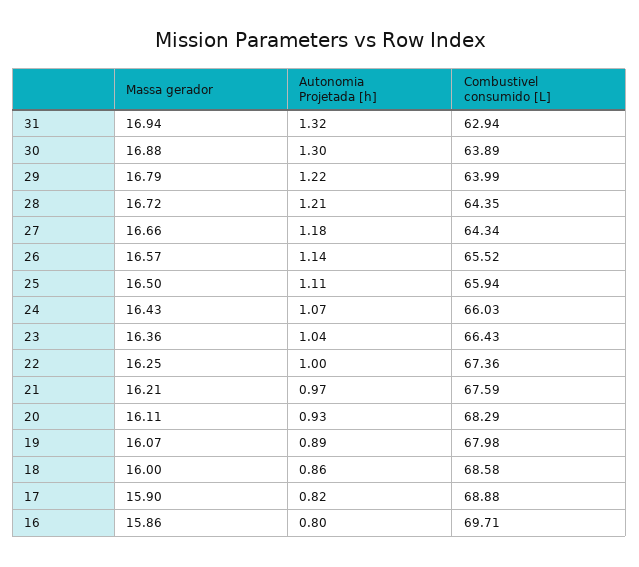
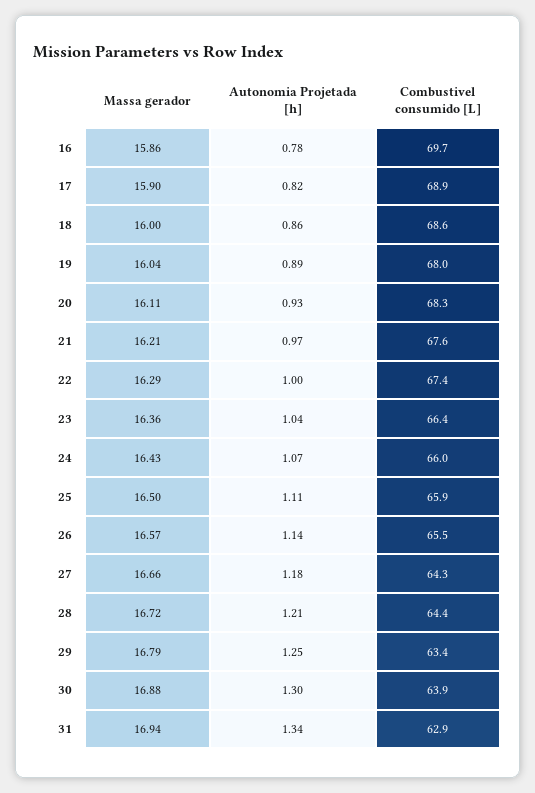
  {
    "Massa gerador": {
      "31": 16.94,
      "30": 16.88,
      "29": 16.79,
      "28": 16.72,
      "27": 16.66,
      "26": 16.57,
      "25": 16.5,
      "24": 16.43,
      "23": 16.36,
-     "22": 16.25,
+     "22": 16.29,
      "21": 16.21,
      "20": 16.11,
-     "19": 16.07,
+     "19": 16.04,
      "18": 16,
      "17": 15.9,
      "16": 15.86
    },
    "Autonomia Projetada [h]": {
-     "31": 1.32,
+     "31": 1.34,
      "30": 1.3,
-     "29": 1.22,
+     "29": 1.25,
      "28": 1.21,
      "27": 1.18,
      "26": 1.14,
      "25": 1.11,
      "24": 1.07,
      "23": 1.04,
      "22": 1,
      "21": 0.97,
      "20": 0.93,
      "19": 0.89,
      "18": 0.86,
      "17": 0.82,
-     "16": 0.8
+     "16": 0.78
    },
    "Combustivel consumido [L]": {
      "31": 62.94,
      "30": 63.89,
-     "29": 63.99,
+     "29": 63.4,
      "28": 64.35,
      "27": 64.34,
      "26": 65.52,
      "25": 65.94,
      "24": 66.03,
      "23": 66.43,
      "22": 67.36,
      "21": 67.59,
      "20": 68.29,
      "19": 67.98,
      "18": 68.58,
      "17": 68.88,
      "16": 69.71
    }
  }

